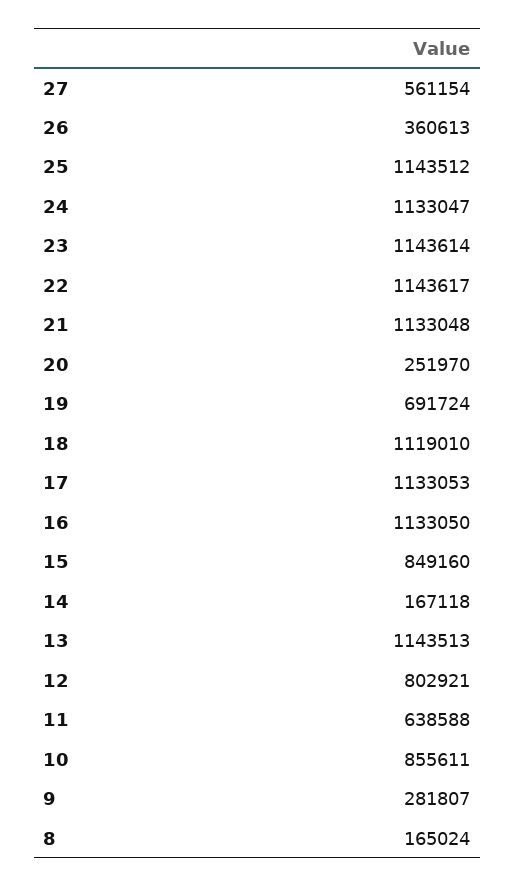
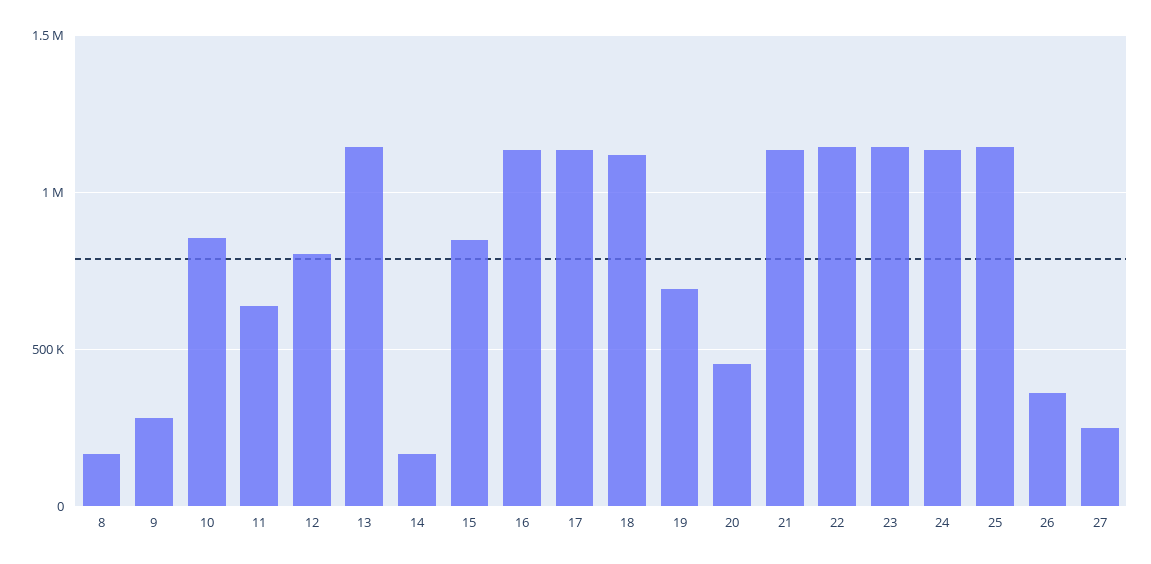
  {
-   "27": 561154,
+   "27": 250000,
    "26": 360613,
    "25": 1143512,
    "24": 1133047,
    "23": 1143614,
    "22": 1143617,
    "21": 1133048,
-   "20": 251970,
+   "20": 450000,
    "19": 691724,
    "18": 1119010,
    "17": 1133053,
    "16": 1133050,
    "15": 849160,
    "14": 167118,
    "13": 1143513,
    "12": 802921,
    "11": 638588,
    "10": 855611,
    "9": 281807,
    "8": 165024
  }

